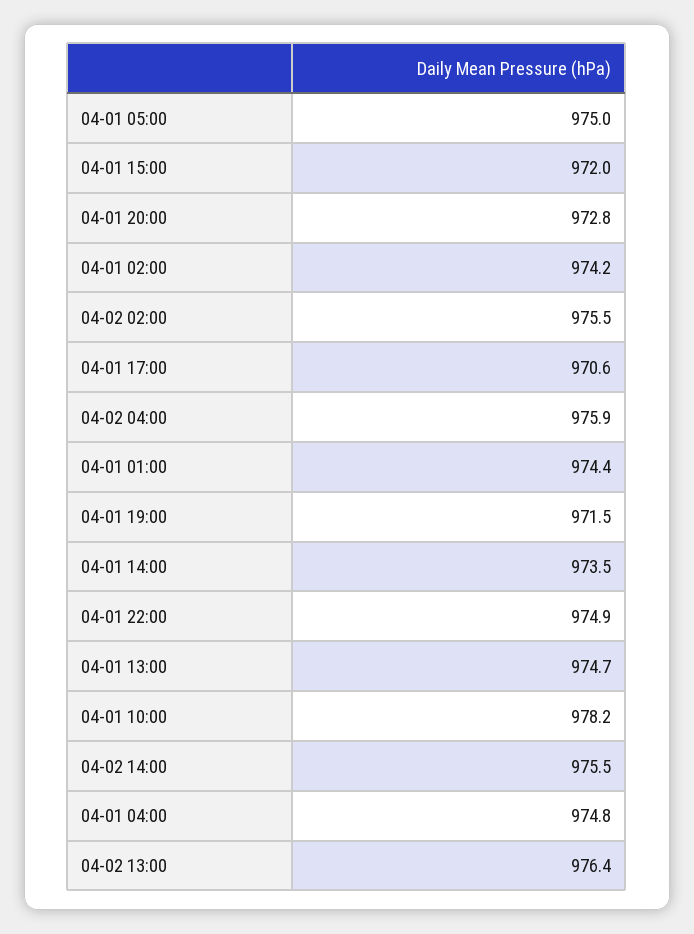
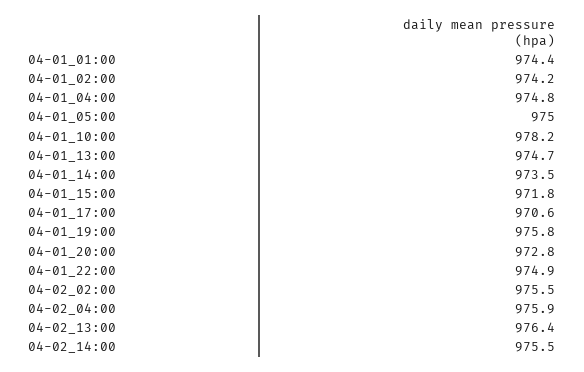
  {
    "04-01 05:00": 975,
-   "04-01 15:00": 972,
+   "04-01 15:00": 971.8,
    "04-01 20:00": 972.8,
    "04-01 02:00": 974.2,
    "04-02 02:00": 975.5,
    "04-01 17:00": 970.6,
    "04-02 04:00": 975.9,
    "04-01 01:00": 974.4,
-   "04-01 19:00": 971.5,
+   "04-01 19:00": 975.8,
    "04-01 14:00": 973.5,
    "04-01 22:00": 974.9,
    "04-01 13:00": 974.7,
    "04-01 10:00": 978.2,
    "04-02 14:00": 975.5,
    "04-01 04:00": 974.8,
    "04-02 13:00": 976.4
  }

